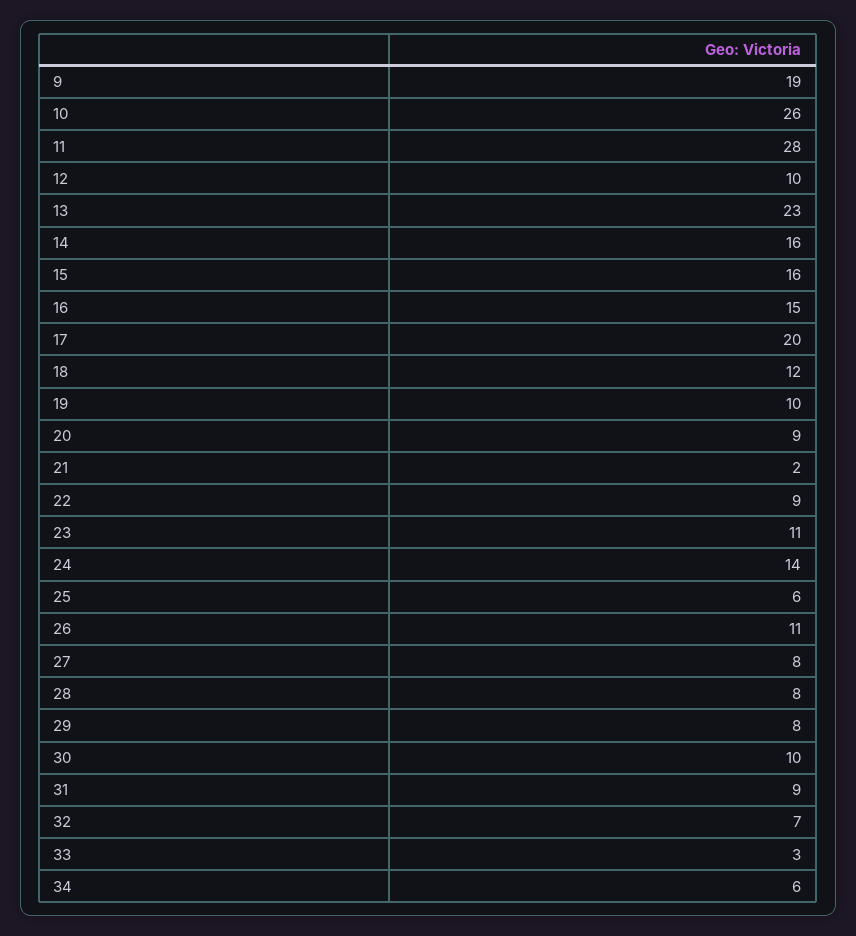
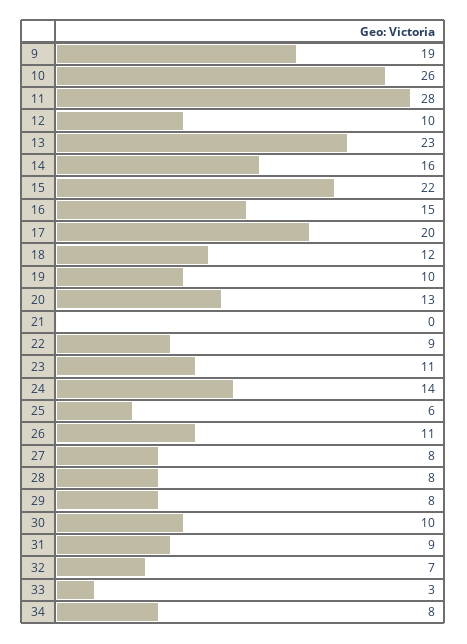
  {
    "9": 19,
    "10": 26,
    "11": 28,
    "12": 10,
    "13": 23,
    "14": 16,
-   "15": 16,
+   "15": 22,
    "16": 15,
    "17": 20,
    "18": 12,
    "19": 10,
-   "20": 9,
+   "20": 13,
-   "21": 2,
+   "21": 0,
    "22": 9,
    "23": 11,
    "24": 14,
    "25": 6,
    "26": 11,
    "27": 8,
    "28": 8,
    "29": 8,
    "30": 10,
    "31": 9,
    "32": 7,
    "33": 3,
-   "34": 6
+   "34": 8
  }

